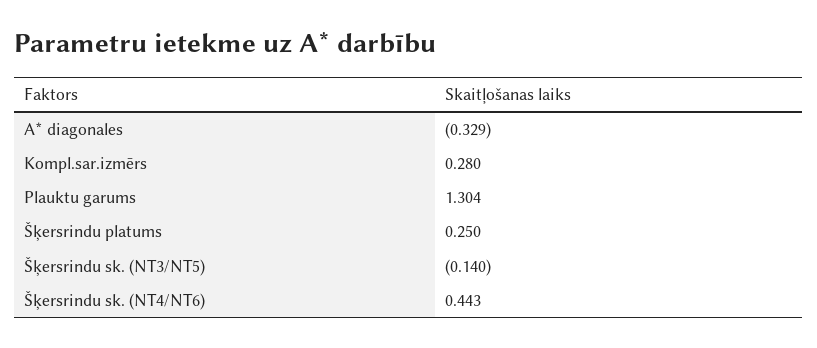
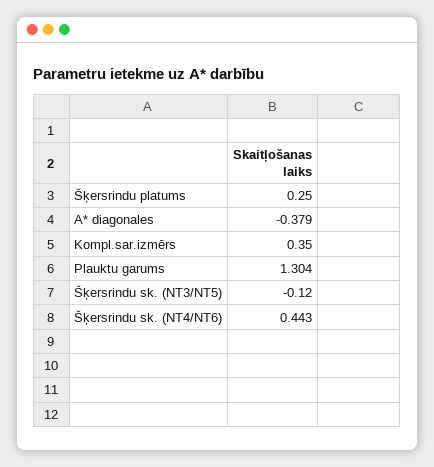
  {
-   "A* diagonales": -0.329,
+   "A* diagonales": -0.379,
-   "Kompl.sar.izmērs": 0.28,
+   "Kompl.sar.izmērs": 0.35,
    "Plauktu garums": 1.304,
    "Šķersrindu platums": 0.25,
-   "Šķersrindu sk. (NT3/NT5)": -0.14,
+   "Šķersrindu sk. (NT3/NT5)": -0.12,
    "Šķersrindu sk. (NT4/NT6)": 0.443
  }

